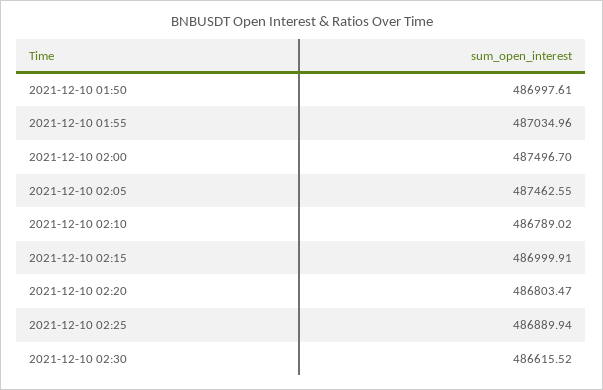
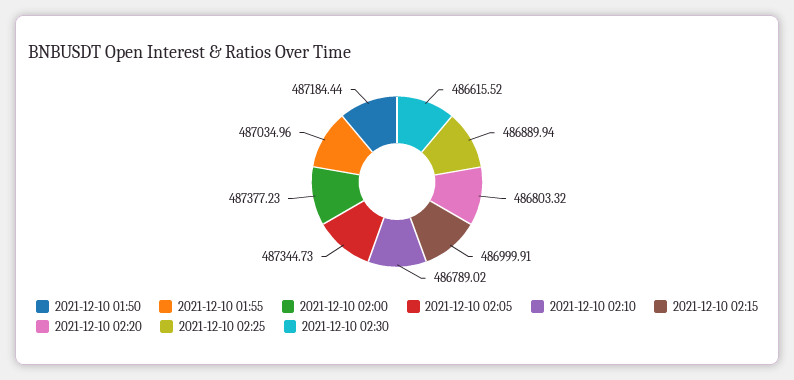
  {
-   "2021-12-10 01:50": 486997.61,
+   "2021-12-10 01:50": 487184.44,
    "2021-12-10 01:55": 487034.96,
-   "2021-12-10 02:00": 487496.7,
+   "2021-12-10 02:00": 487377.23,
-   "2021-12-10 02:05": 487462.55,
+   "2021-12-10 02:05": 487344.73,
    "2021-12-10 02:10": 486789.02,
    "2021-12-10 02:15": 486999.91,
-   "2021-12-10 02:20": 486803.47,
+   "2021-12-10 02:20": 486803.32,
    "2021-12-10 02:25": 486889.94,
    "2021-12-10 02:30": 486615.52
  }

